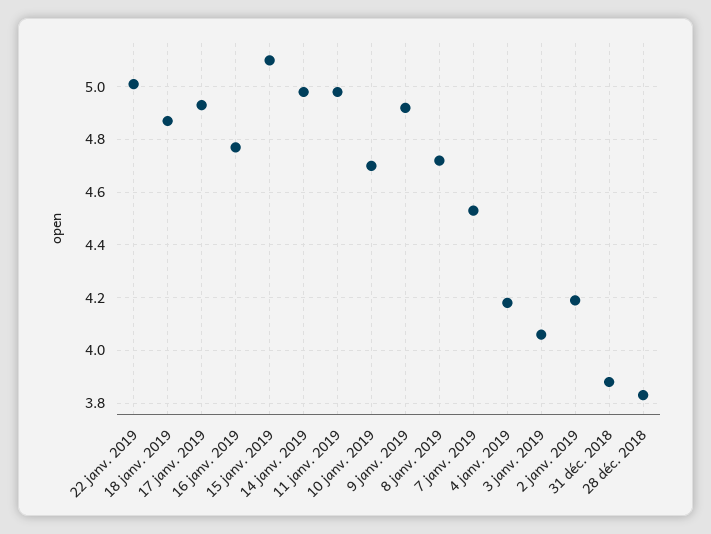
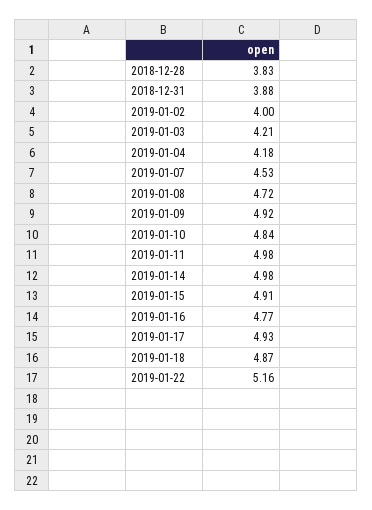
  {
-   "22 janv. 2019": 5,
+   "22 janv. 2019": 5.16,
    "18 janv. 2019": 4.87,
    "17 janv. 2019": 4.93,
    "16 janv. 2019": 4.77,
-   "15 janv. 2019": 5.1,
+   "15 janv. 2019": 4.91,
    "14 janv. 2019": 4.98,
    "11 janv. 2019": 4.98,
-   "10 janv. 2019": 4.7,
+   "10 janv. 2019": 4.84,
    "9 janv. 2019": 4.92,
    "8 janv. 2019": 4.72,
    "7 janv. 2019": 4.53,
    "4 janv. 2019": 4.18,
-   "3 janv. 2019": 4.05,
+   "3 janv. 2019": 4.21,
-   "2 janv. 2019": 4.2,
+   "2 janv. 2019": 4,
    "31 déc. 2018": 3.88,
    "28 déc. 2018": 3.83
  }

